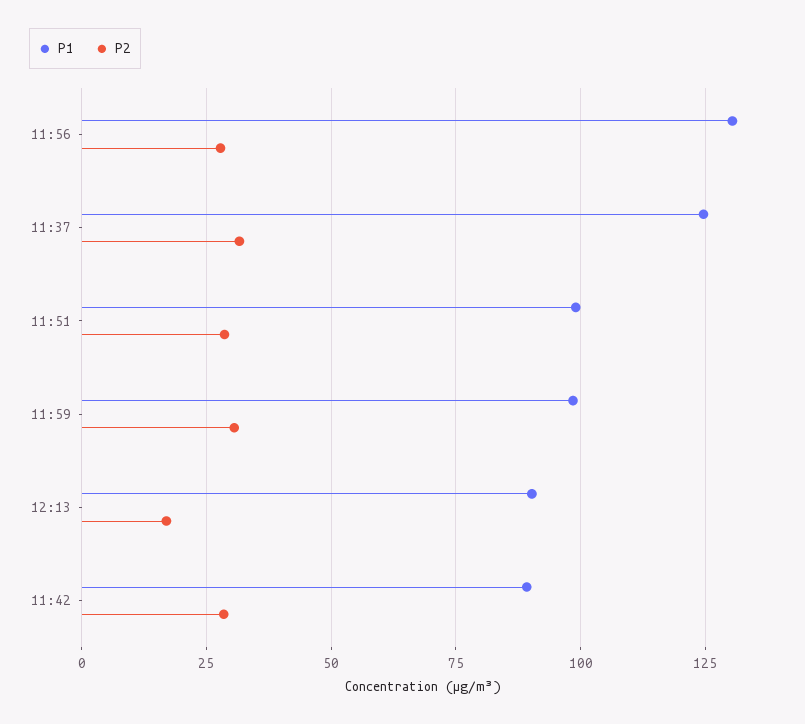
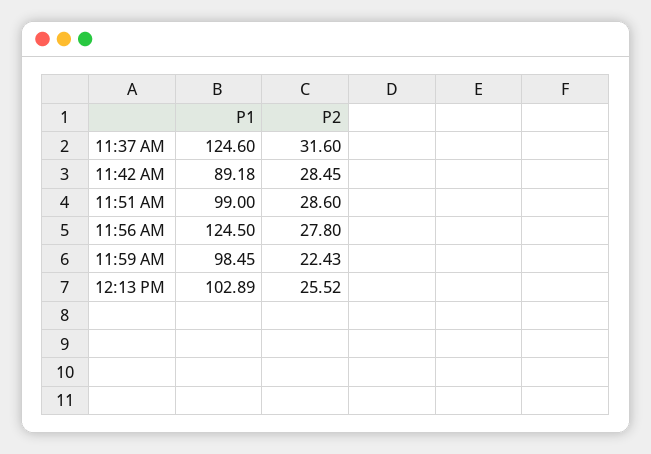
  {
    "P1": {
-     "11:56": 130,
+     "11:56": 124.5,
      "11:37": 124.6,
      "11:51": 99,
      "11:59": 98.45,
-     "12:13": 90,
+     "12:13": 102.89,
      "11:42": 89.18
    },
    "P2": {
      "11:56": 27.8,
      "11:37": 31.6,
      "11:51": 28.6,
-     "11:59": 30,
+     "11:59": 22.43,
-     "12:13": 17.5,
+     "12:13": 25.52,
      "11:42": 28.45
    }
  }

